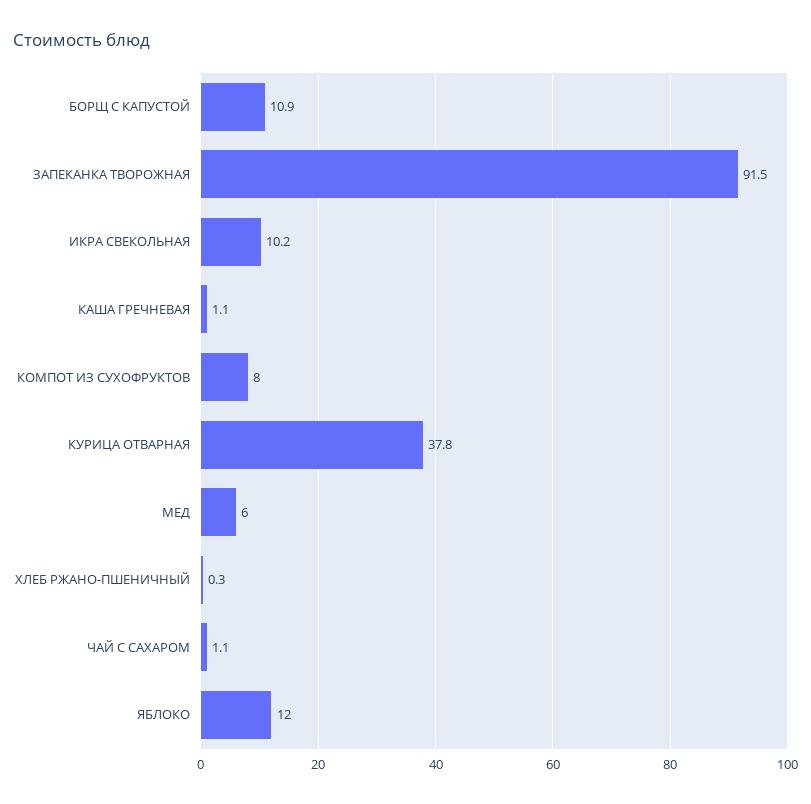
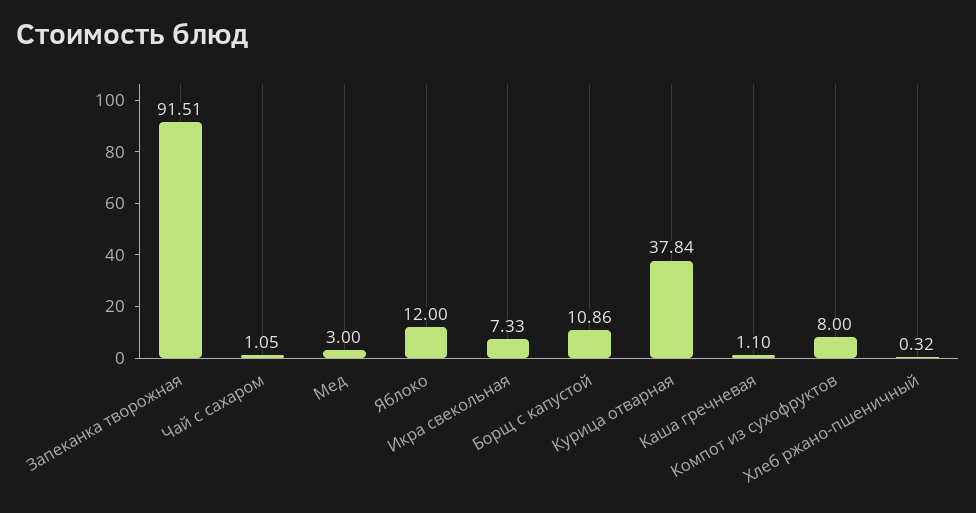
  {
    "БОРЩ С КАПУСТОЙ": 10.86,
    "ЗАПЕКАНКА ТВОРОЖНАЯ": 91.51,
-   "ИКРА СВЕКОЛЬНАЯ": 10.2,
+   "ИКРА СВЕКОЛЬНАЯ": 7.33,
    "КАША ГРЕЧНЕВАЯ": 1.1,
    "КОМПОТ ИЗ СУХОФРУКТОВ": 8,
    "КУРИЦА ОТВАРНАЯ": 37.84,
-   "МЕД": 6,
+   "МЕД": 3,
    "ХЛЕБ РЖАНО-ПШЕНИЧНЫЙ": 0.32,
    "ЧАЙ С САХАРОМ": 1.05,
    "ЯБЛОКО": 12
  }

